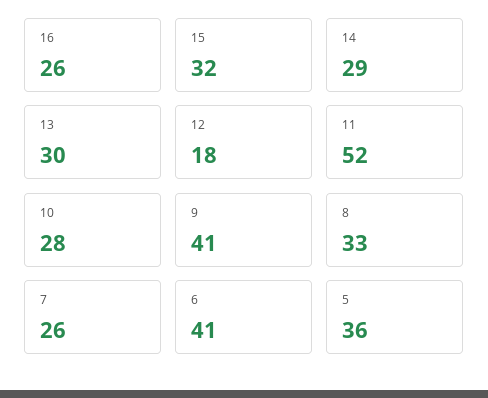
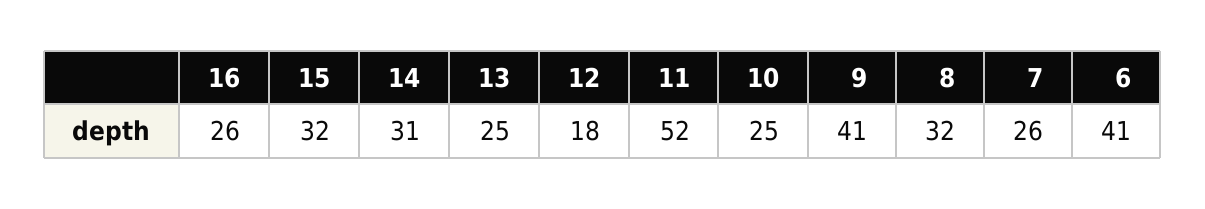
  {
    "16": 26,
    "15": 32,
-   "14": 29,
+   "14": 31,
-   "13": 30,
+   "13": 25,
    "12": 18,
    "11": 52,
-   "10": 28,
+   "10": 25,
    "9": 41,
-   "8": 33,
+   "8": 32,
    "7": 26,
-   "6": 41,
+   "6": 41
-   "5": 36
  }

